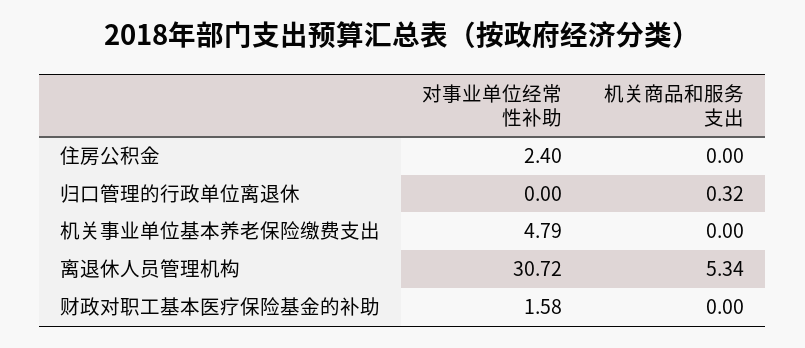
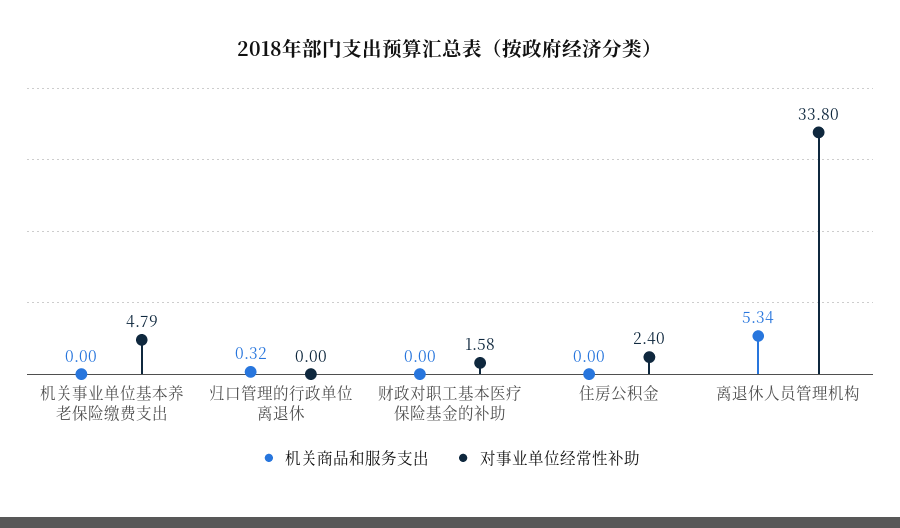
  {
    "对事业单位经常性补助": {
      "住房公积金": 2.4,
      "归口管理的行政单位离退休": 0,
      "机关事业单位基本养老保险缴费支出": 4.79,
-     "离退休人员管理机构": 30.72,
+     "离退休人员管理机构": 33.8,
      "财政对职工基本医疗保险基金的补助": 1.58
    },
    "机关商品和服务支出": {
      "住房公积金": 0,
      "归口管理的行政单位离退休": 0.32,
      "机关事业单位基本养老保险缴费支出": 0,
      "离退休人员管理机构": 5.34,
      "财政对职工基本医疗保险基金的补助": 0
    }
  }

